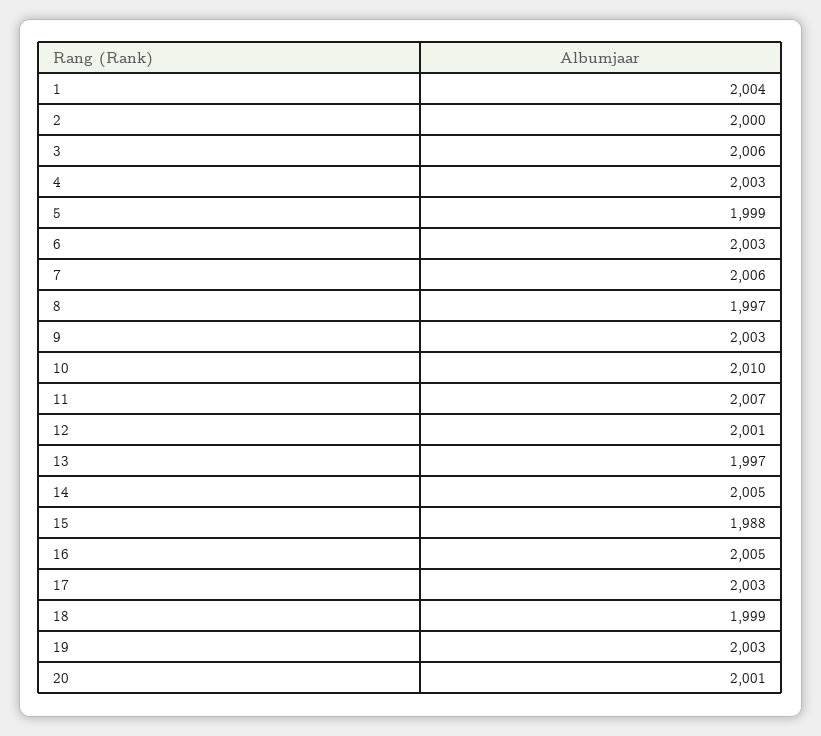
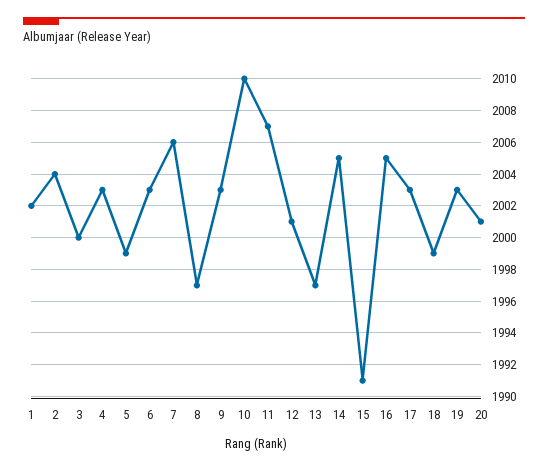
  {
-   "1": 2004,
+   "1": 2002,
-   "2": 2000,
+   "2": 2004,
-   "3": 2006,
+   "3": 2000,
    "4": 2003,
    "5": 1999,
    "6": 2003,
    "7": 2006,
    "8": 1997,
    "9": 2003,
    "10": 2010,
    "11": 2007,
    "12": 2001,
    "13": 1997,
    "14": 2005,
-   "15": 1988,
+   "15": 1991,
    "16": 2005,
    "17": 2003,
    "18": 1999,
    "19": 2003,
    "20": 2001
  }

